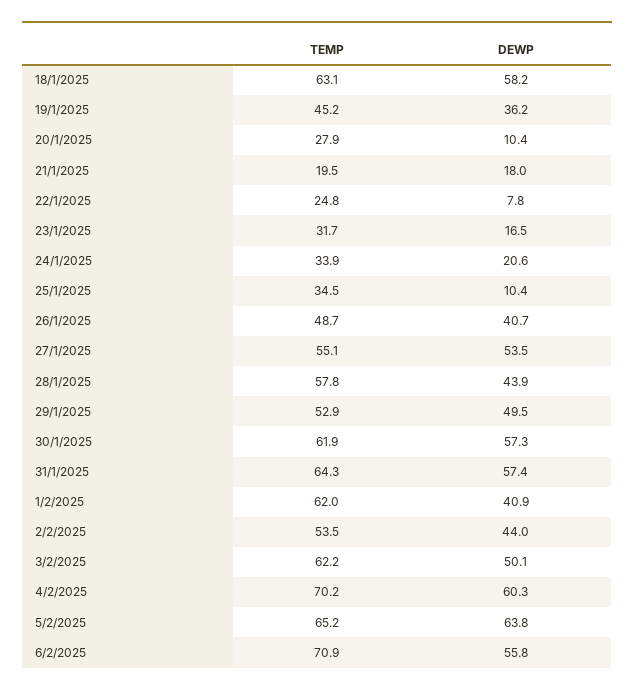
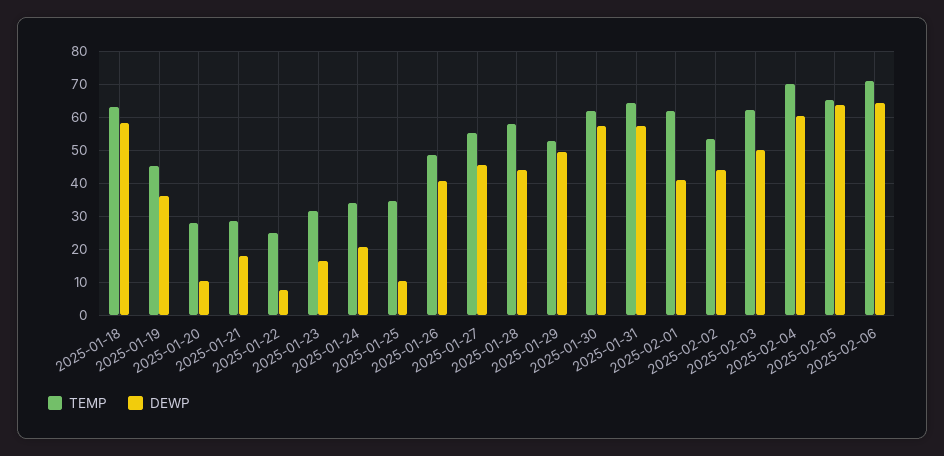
  {
    "TEMP": {
      "18/1/2025": 63.1,
      "19/1/2025": 45.2,
      "20/1/2025": 27.9,
-     "21/1/2025": 19.5,
+     "21/1/2025": 28,
      "22/1/2025": 24.8,
      "23/1/2025": 31.7,
      "24/1/2025": 33.9,
      "25/1/2025": 34.5,
      "26/1/2025": 48.7,
      "27/1/2025": 55.1,
      "28/1/2025": 57.8,
      "29/1/2025": 52.9,
      "30/1/2025": 61.9,
      "31/1/2025": 64.3,
      "1/2/2025": 62,
      "2/2/2025": 53.5,
      "3/2/2025": 62.2,
      "4/2/2025": 70.2,
      "5/2/2025": 65.2,
      "6/2/2025": 70.9
    },
    "DEWP": {
      "18/1/2025": 58.2,
      "19/1/2025": 36.2,
      "20/1/2025": 10.4,
      "21/1/2025": 18,
      "22/1/2025": 7.8,
      "23/1/2025": 16.5,
      "24/1/2025": 20.6,
      "25/1/2025": 10.4,
      "26/1/2025": 40.7,
-     "27/1/2025": 53.5,
+     "27/1/2025": 46,
      "28/1/2025": 43.9,
      "29/1/2025": 49.5,
      "30/1/2025": 57.3,
      "31/1/2025": 57.4,
      "1/2/2025": 40.9,
      "2/2/2025": 44,
      "3/2/2025": 50.1,
      "4/2/2025": 60.3,
      "5/2/2025": 63.8,
-     "6/2/2025": 55.8
+     "6/2/2025": 64
    }
  }

